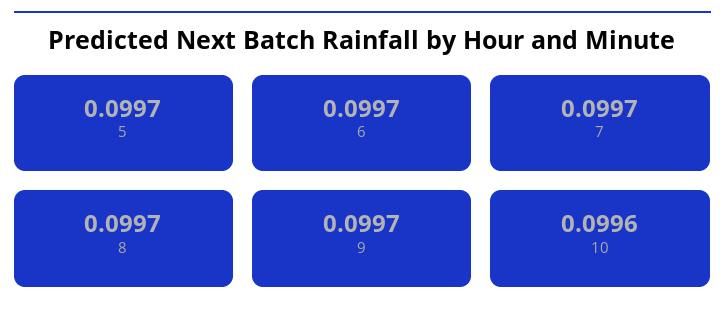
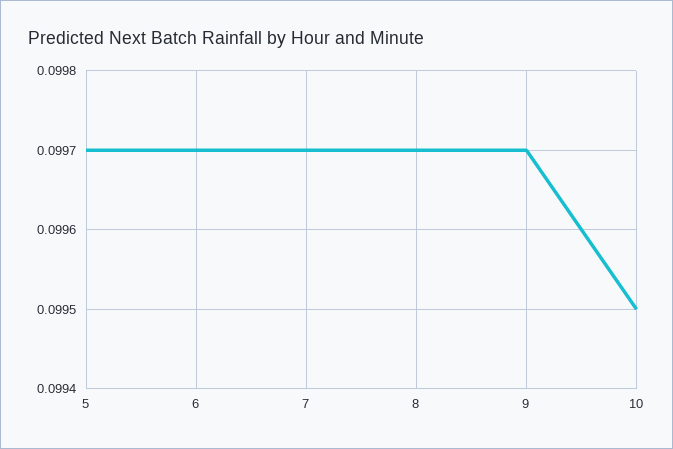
  {
    "5": 0.0997,
    "6": 0.0997,
    "7": 0.0997,
    "8": 0.0997,
    "9": 0.0997,
-   "10": 0.0996
+   "10": 0.0995
  }

